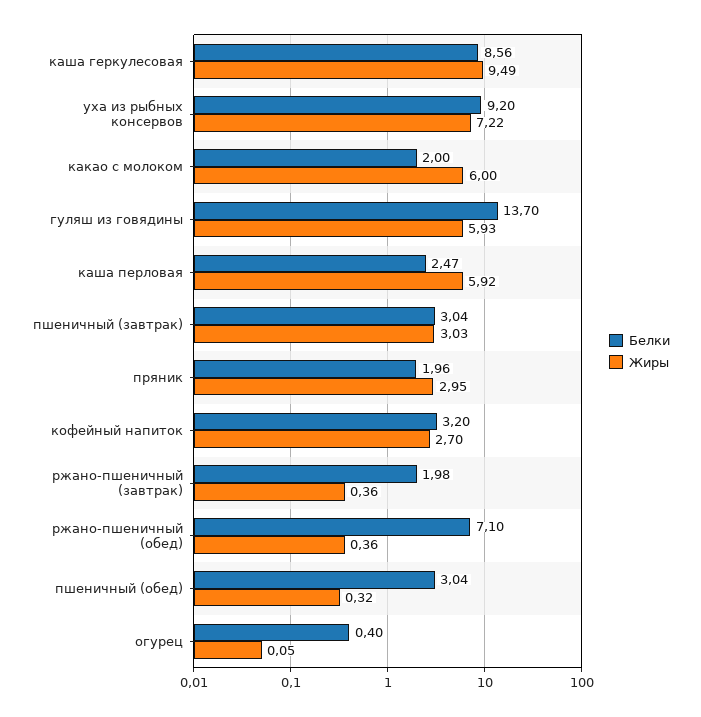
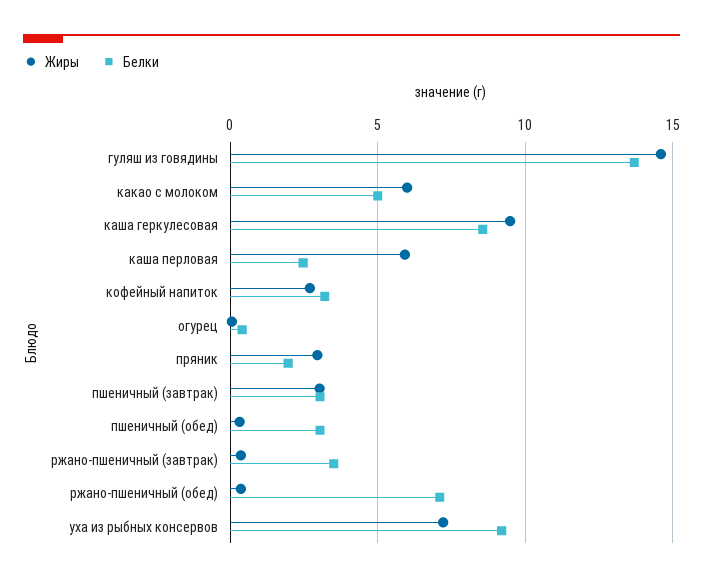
  {
    "Белки": {
      "каша геркулесовая": 8.56,
      "уха из рыбных консервов": 9.2,
-     "какао с молоком": 2,
+     "какао с молоком": 5,
      "гуляш из говядины": 13.7,
      "каша перловая": 2.47,
      "пшеничный (завтрак)": 3.04,
      "пряник": 1.96,
      "кофейный напиток": 3.2,
-     "ржано-пшеничный (завтрак)": 1.98,
+     "ржано-пшеничный (завтрак)": 3.5,
      "ржано-пшеничный (обед)": 7.1,
      "пшеничный (обед)": 3.04,
      "огурец": 0.4
    },
    "Жиры": {
      "каша геркулесовая": 9.49,
      "уха из рыбных консервов": 7.22,
      "какао с молоком": 6,
-     "гуляш из говядины": 5.93,
+     "гуляш из говядины": 14.5,
      "каша перловая": 5.92,
      "пшеничный (завтрак)": 3.03,
      "пряник": 2.95,
      "кофейный напиток": 2.7,
      "ржано-пшеничный (завтрак)": 0.36,
      "ржано-пшеничный (обед)": 0.36,
      "пшеничный (обед)": 0.32,
      "огурец": 0.05
    }
  }

